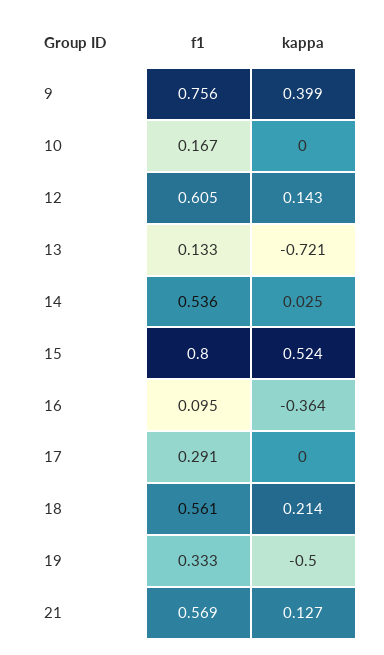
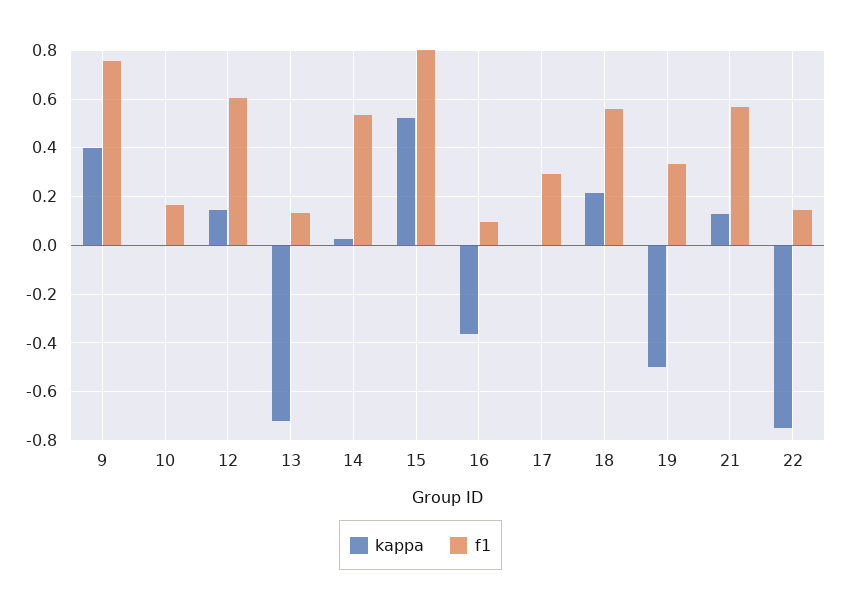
  {
    "f1": {
      "9": 0.756,
      "10": 0.167,
      "12": 0.605,
      "13": 0.133,
      "14": 0.536,
      "15": 0.8,
      "16": 0.095,
      "17": 0.291,
      "18": 0.561,
      "19": 0.333,
-     "21": 0.569
+     "21": 0.569,
+     "22": 0.15
    },
    "kappa": {
      "9": 0.399,
      "10": 0,
      "12": 0.143,
      "13": -0.721,
      "14": 0.025,
      "15": 0.524,
      "16": -0.364,
      "17": 0,
      "18": 0.214,
      "19": -0.5,
-     "21": 0.127
+     "21": 0.127,
+     "22": -0.75
    }
  }

